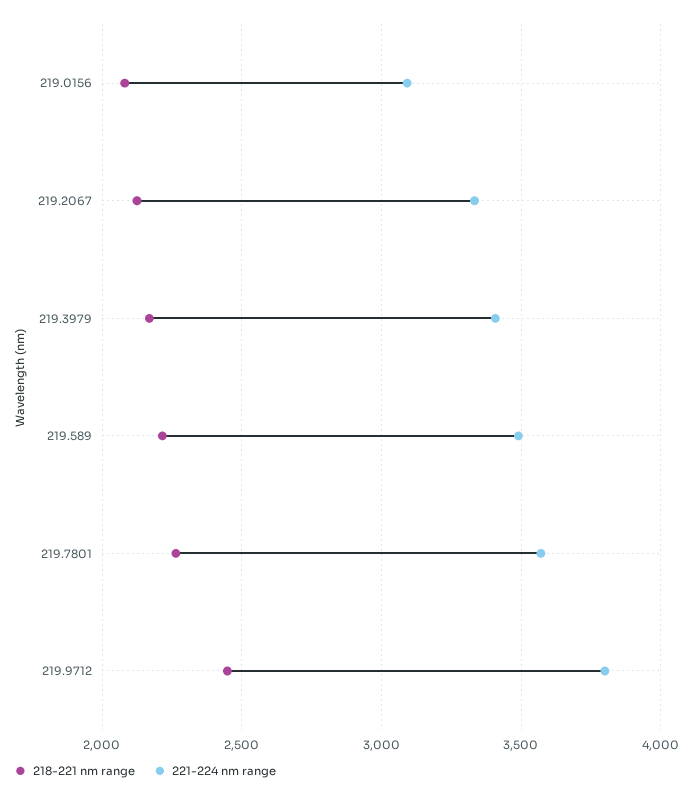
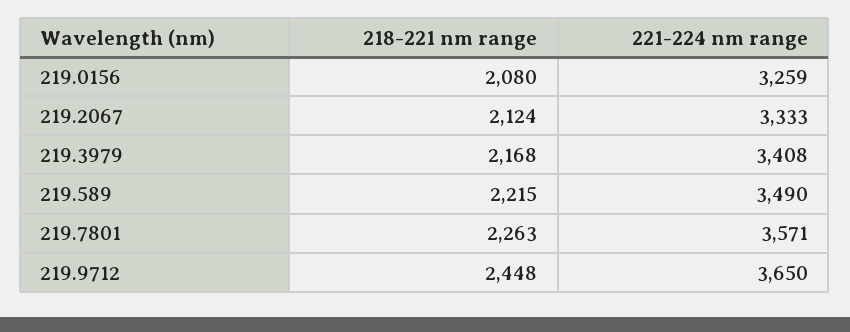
  {
    "218-221 nm range": {
      "219.0156": 2080,
      "219.2067": 2124,
      "219.3979": 2168,
      "219.589": 2215,
      "219.7801": 2263,
      "219.9712": 2448
    },
    "221-224 nm range": {
-     "219.0156": 3100,
+     "219.0156": 3259,
      "219.2067": 3333,
      "219.3979": 3408,
      "219.589": 3490,
      "219.7801": 3571,
-     "219.9712": 3800
+     "219.9712": 3650
    }
  }

